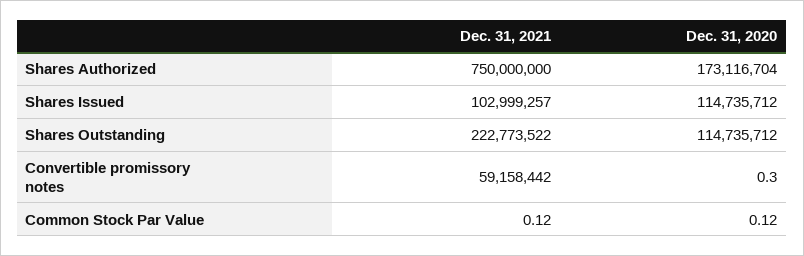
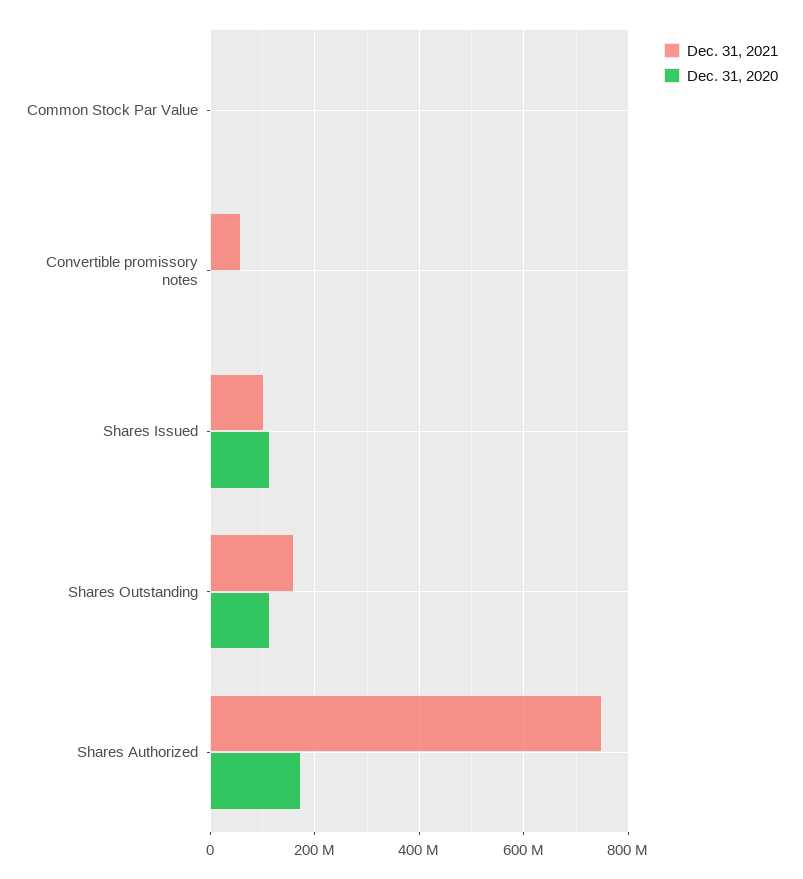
  {
    "Dec. 31, 2021": {
      "Shares Authorized": 750000000,
      "Shares Issued": 102999257,
-     "Shares Outstanding": 222773522,
+     "Shares Outstanding": 160000000,
      "Convertible promissory notes": 59158442,
      "Common Stock Par Value": 0.12
    },
    "Dec. 31, 2020": {
      "Shares Authorized": 173116704,
      "Shares Issued": 114735712,
      "Shares Outstanding": 114735712,
      "Convertible promissory notes": 0.3,
      "Common Stock Par Value": 0.12
    }
  }

